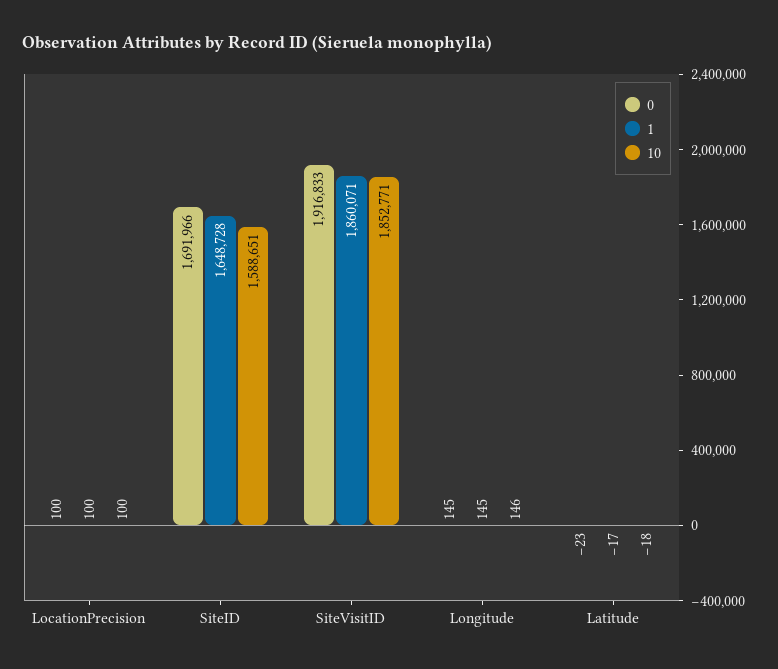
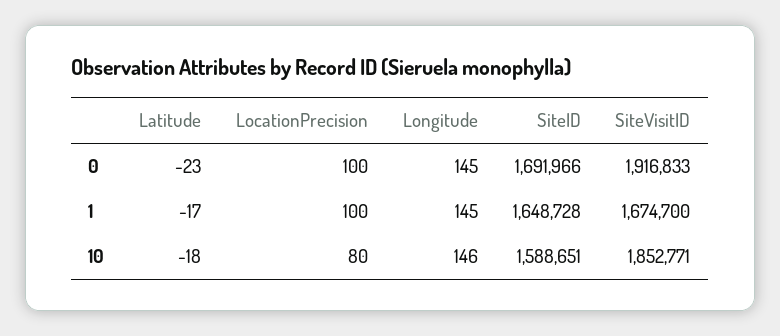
  {
    "0": {
      "LocationPrecision": 100,
      "SiteID": 1691966,
      "SiteVisitID": 1916833,
      "Longitude": 145,
      "Latitude": -23
    },
    "1": {
      "LocationPrecision": 100,
      "SiteID": 1648728,
-     "SiteVisitID": 1860071,
+     "SiteVisitID": 1674700,
      "Longitude": 145,
      "Latitude": -17
    },
    "10": {
-     "LocationPrecision": 100,
+     "LocationPrecision": 80,
      "SiteID": 1588651,
      "SiteVisitID": 1852771,
      "Longitude": 146,
      "Latitude": -18
    }
  }

